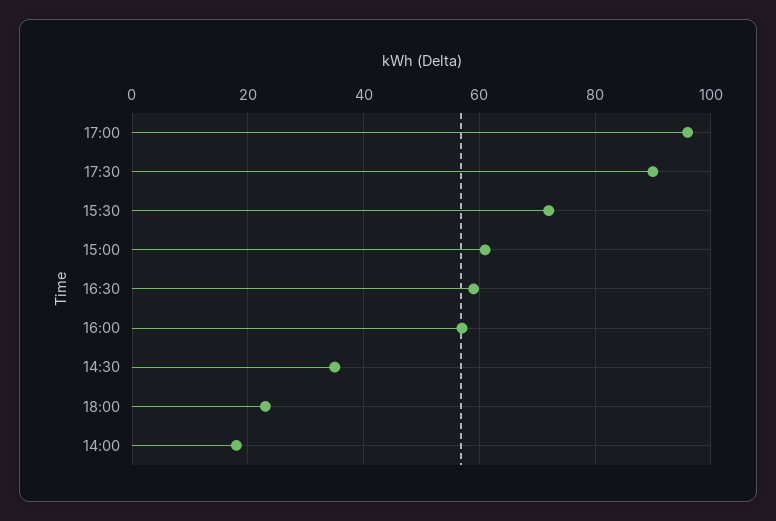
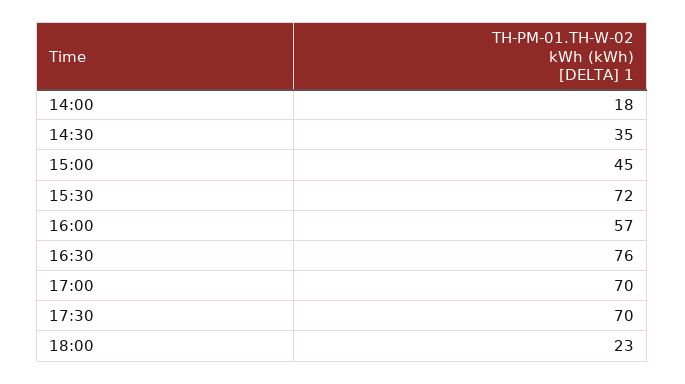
  {
-   "17:00": 95,
+   "17:00": 70,
-   "17:30": 90,
+   "17:30": 70,
    "15:30": 72,
-   "15:00": 60,
+   "15:00": 45,
-   "16:30": 60,
+   "16:30": 76,
    "16:00": 57,
    "14:30": 35,
    "18:00": 23,
    "14:00": 18
  }

